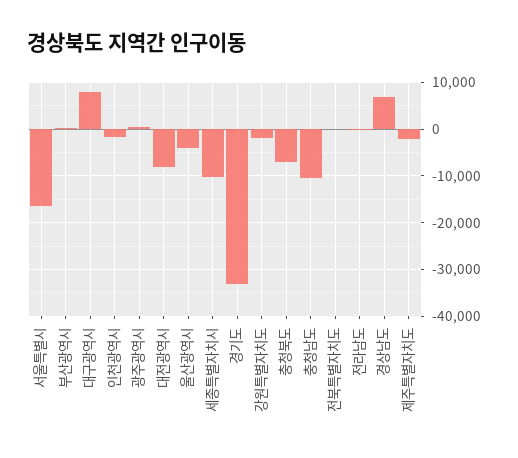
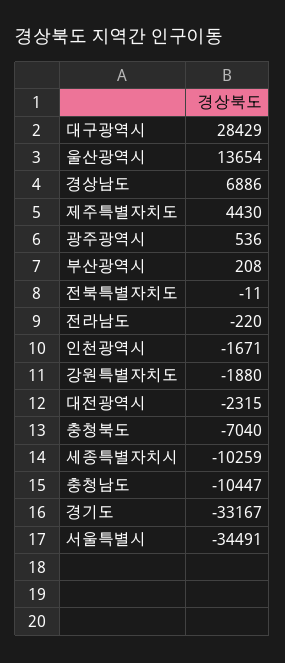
  {
-   "서울특별시": -16000,
+   "서울특별시": -34491,
    "부산광역시": 208,
-   "대구광역시": 8000,
+   "대구광역시": 28429,
    "인천광역시": -1671,
    "광주광역시": 536,
-   "대전광역시": -8000,
+   "대전광역시": -2315,
-   "울산광역시": -4000,
+   "울산광역시": 13654,
    "세종특별자치시": -10259,
    "경기도": -33167,
    "강원특별자치도": -1880,
    "충청북도": -7040,
    "충청남도": -10447,
    "전북특별자치도": -11,
    "전라남도": -220,
    "경상남도": 6886,
-   "제주특별자치도": -2000
+   "제주특별자치도": 4430
  }

